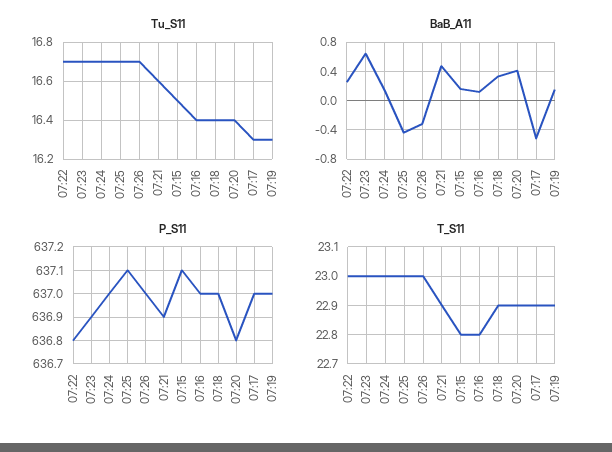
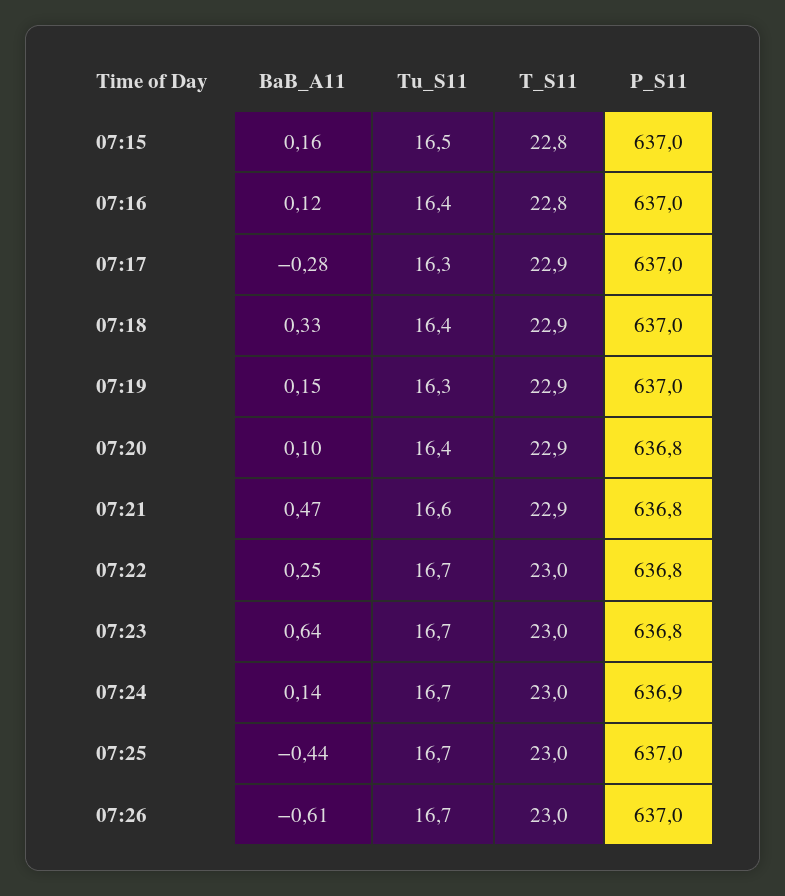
  {
    "Tu_S11": {
      "07:22": 16.7,
      "07:23": 16.7,
      "07:24": 16.7,
      "07:25": 16.7,
      "07:26": 16.7,
      "07:21": 16.6,
      "07:15": 16.5,
      "07:16": 16.4,
      "07:18": 16.4,
      "07:20": 16.4,
      "07:17": 16.3,
      "07:19": 16.3
    },
    "BaB_A11": {
      "07:22": 0.25,
      "07:23": 0.64,
      "07:24": 0.14,
      "07:25": -0.44,
-     "07:26": -0.3,
+     "07:26": -0.61,
      "07:21": 0.47,
      "07:15": 0.16,
      "07:16": 0.12,
      "07:18": 0.33,
-     "07:20": 0.4,
+     "07:20": 0.1,
-     "07:17": -0.5,
+     "07:17": -0.28,
      "07:19": 0.15
    },
    "P_S11": {
      "07:22": 636.8,
-     "07:23": 636.9,
+     "07:23": 636.8,
-     "07:24": 637,
+     "07:24": 636.9,
-     "07:25": 637.1,
+     "07:25": 637,
      "07:26": 637,
-     "07:21": 636.9,
+     "07:21": 636.8,
-     "07:15": 637.1,
+     "07:15": 637,
      "07:16": 637,
      "07:18": 637,
      "07:20": 636.8,
      "07:17": 637,
      "07:19": 637
    },
    "T_S11": {
      "07:22": 23,
      "07:23": 23,
      "07:24": 23,
      "07:25": 23,
      "07:26": 23,
      "07:21": 22.9,
      "07:15": 22.8,
      "07:16": 22.8,
      "07:18": 22.9,
      "07:20": 22.9,
      "07:17": 22.9,
      "07:19": 22.9
    }
  }

